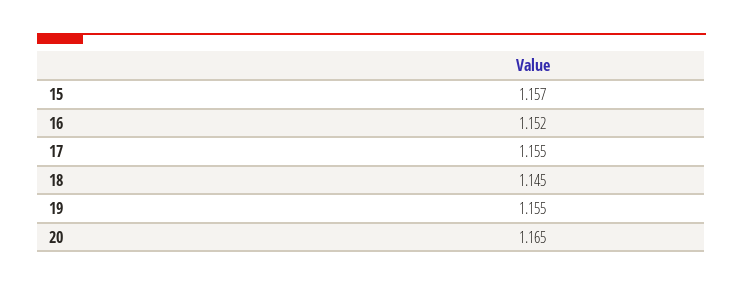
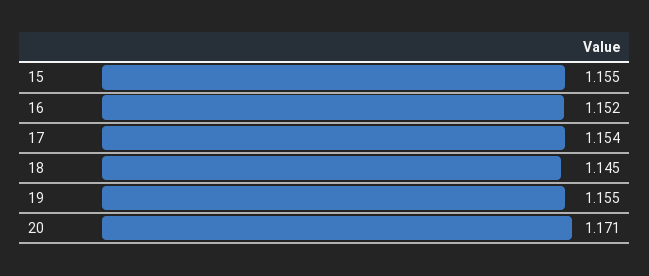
  {
-   "15": 1.157,
+   "15": 1.155,
    "16": 1.152,
-   "17": 1.155,
+   "17": 1.154,
    "18": 1.145,
    "19": 1.155,
-   "20": 1.165
+   "20": 1.171
  }

